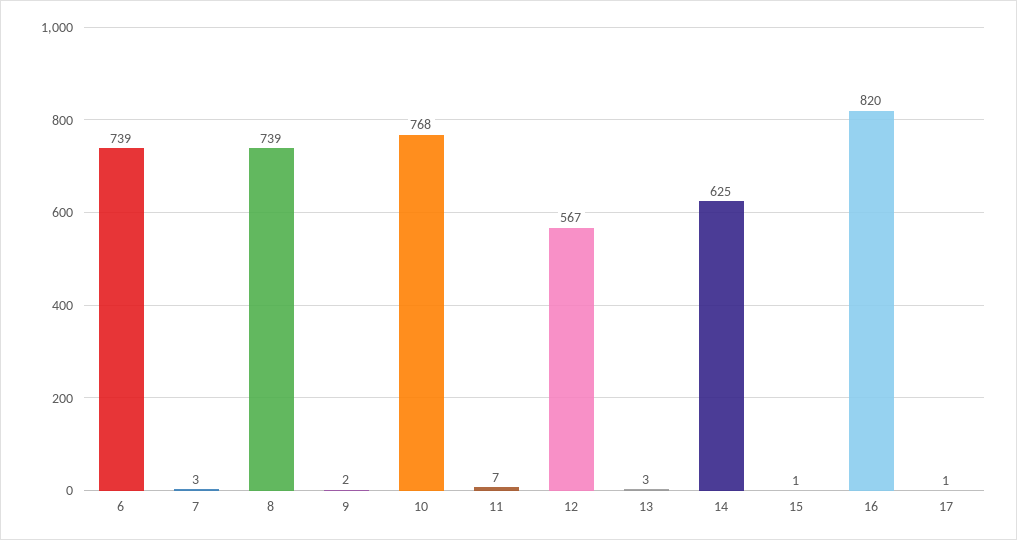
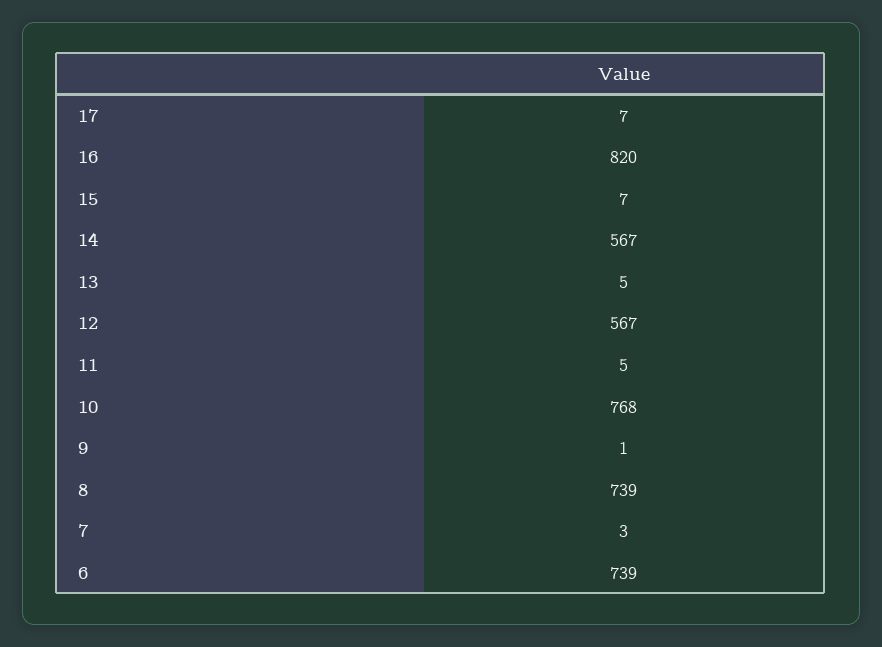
  {
    "6": 739,
    "7": 3,
    "8": 739,
-   "9": 2,
+   "9": 1,
    "10": 768,
-   "11": 7,
+   "11": 5,
    "12": 567,
-   "13": 3,
+   "13": 5,
-   "14": 625,
+   "14": 567,
-   "15": 1,
+   "15": 7,
    "16": 820,
-   "17": 1
+   "17": 7
  }

